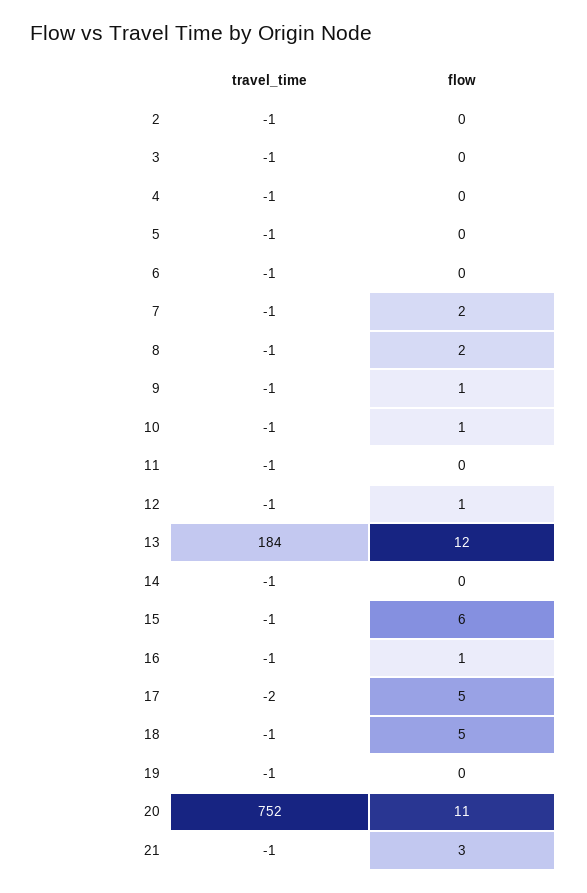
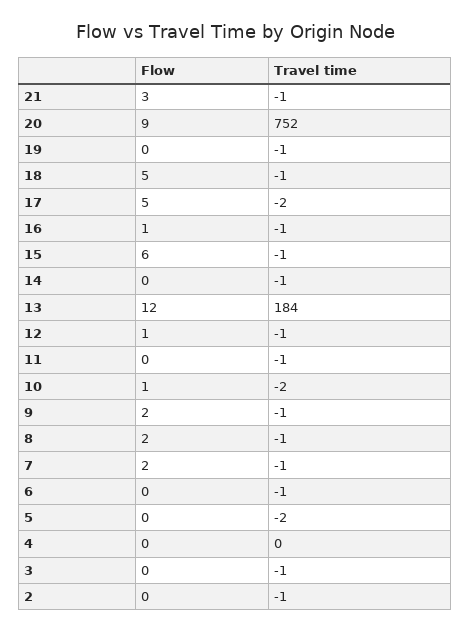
  {
    "travel_time": {
      "2": -1,
      "3": -1,
-     "4": -1,
+     "4": 0,
-     "5": -1,
+     "5": -2,
      "6": -1,
      "7": -1,
      "8": -1,
      "9": -1,
-     "10": -1,
+     "10": -2,
      "11": -1,
      "12": -1,
      "13": 184,
      "14": -1,
      "15": -1,
      "16": -1,
      "17": -2,
      "18": -1,
      "19": -1,
      "20": 752,
      "21": -1
    },
    "flow": {
      "2": 0,
      "3": 0,
      "4": 0,
      "5": 0,
      "6": 0,
      "7": 2,
      "8": 2,
-     "9": 1,
+     "9": 2,
      "10": 1,
      "11": 0,
      "12": 1,
      "13": 12,
      "14": 0,
      "15": 6,
      "16": 1,
      "17": 5,
      "18": 5,
      "19": 0,
-     "20": 11,
+     "20": 9,
      "21": 3
    }
  }

